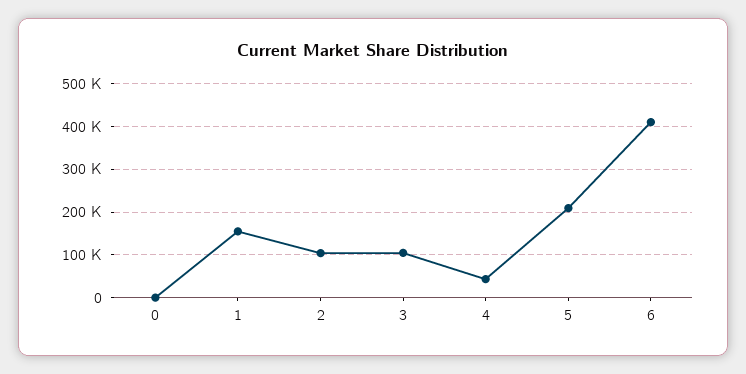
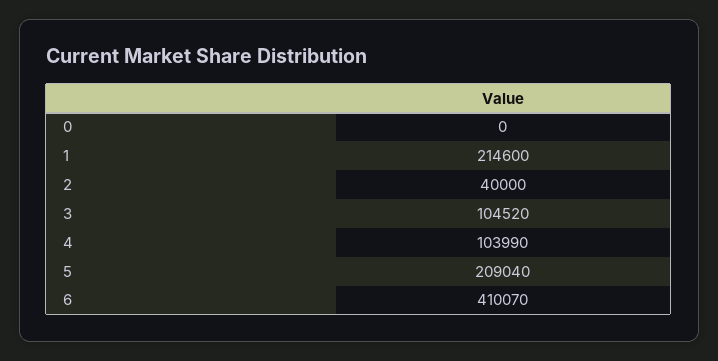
  {
    "0": 0,
-   "1": 160000,
+   "1": 214600,
-   "2": 100000,
+   "2": 40000,
    "3": 104520,
-   "4": 40000,
+   "4": 103990,
    "5": 209040,
    "6": 410070
  }

